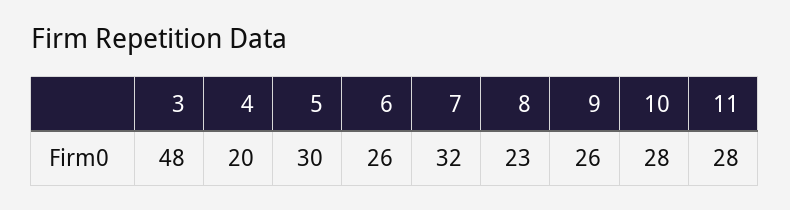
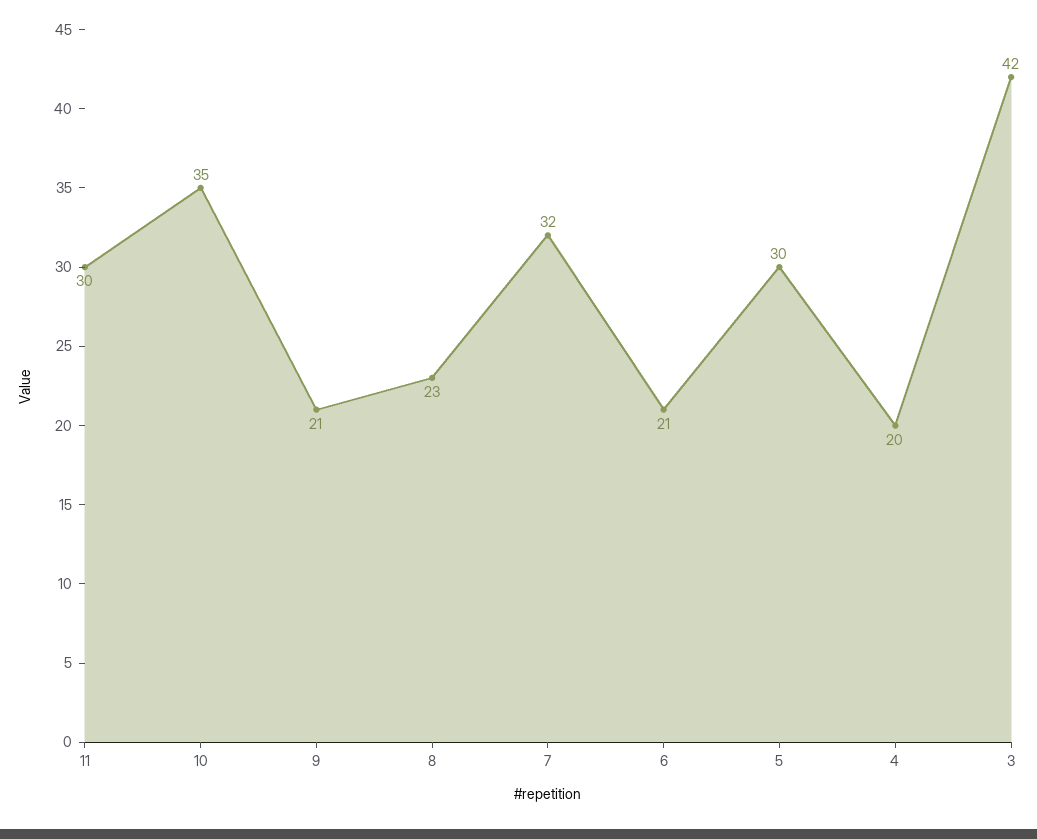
  {
-   "3": 48,
+   "3": 42,
    "4": 20,
    "5": 30,
-   "6": 26,
+   "6": 21,
    "7": 32,
    "8": 23,
-   "9": 26,
+   "9": 21,
-   "10": 28,
+   "10": 35,
-   "11": 28
+   "11": 30
  }

